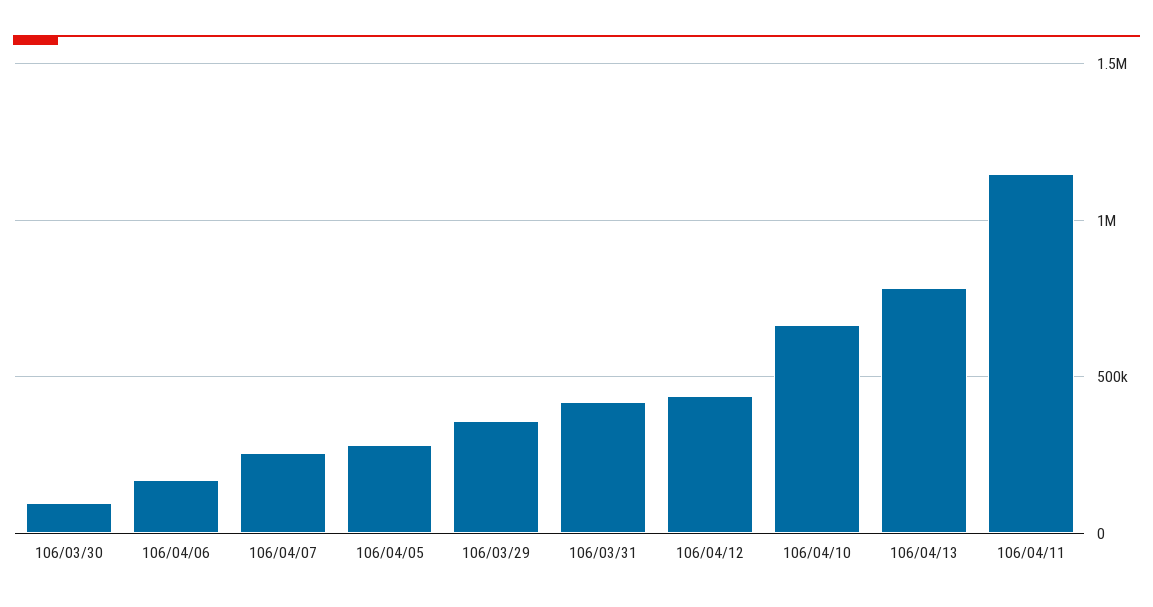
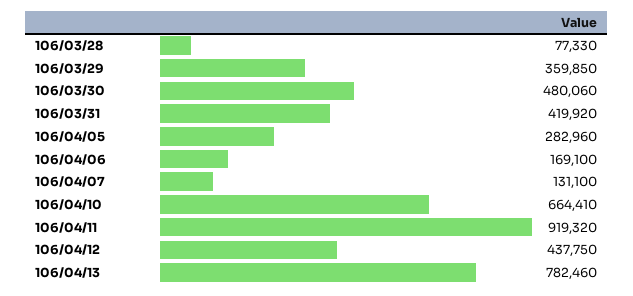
  {
-   "106/03/30": 100000,
+   "106/03/30": 480060,
    "106/04/06": 169100,
-   "106/04/07": 250000,
+   "106/04/07": 131100,
    "106/04/05": 282960,
    "106/03/29": 359850,
    "106/03/31": 419920,
    "106/04/12": 437750,
    "106/04/10": 664410,
    "106/04/13": 782460,
-   "106/04/11": 1150000
+   "106/04/11": 919320,
+   "106/03/28": 77330
  }

